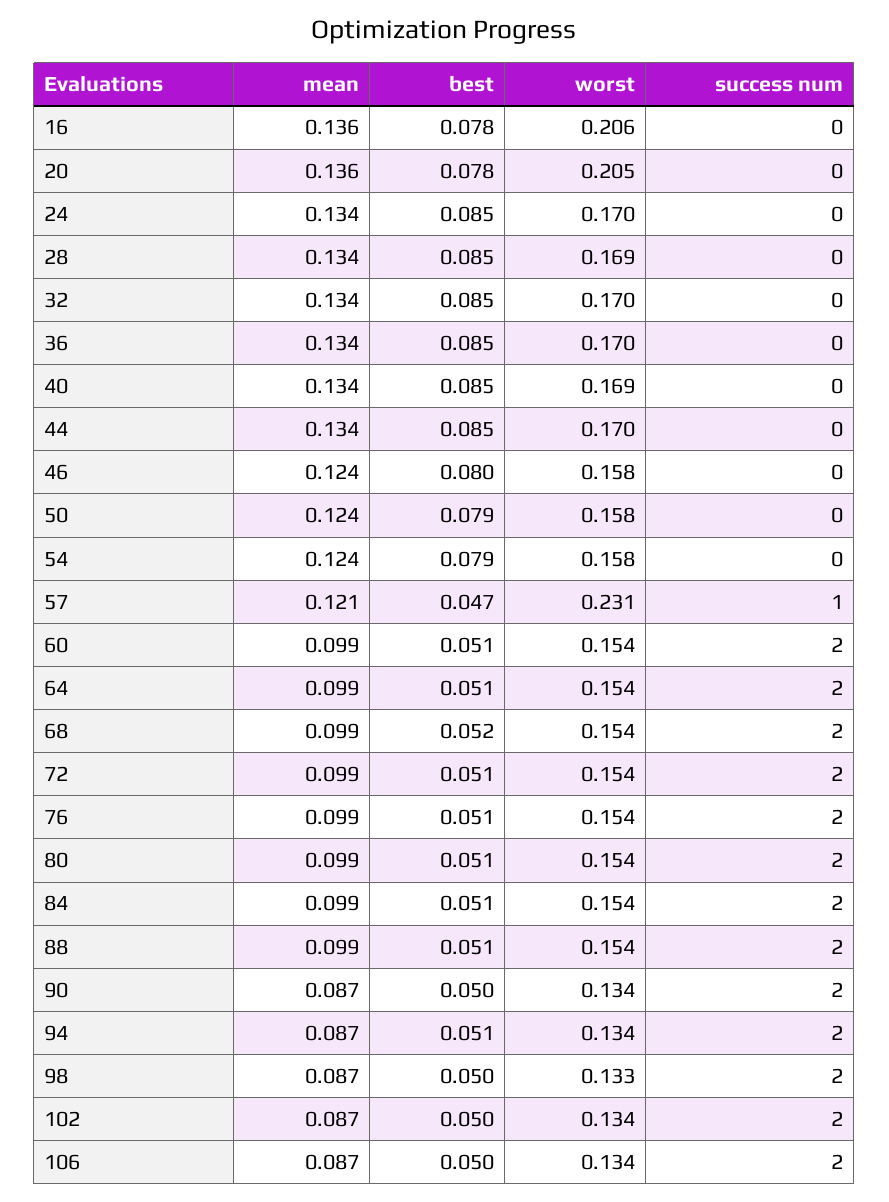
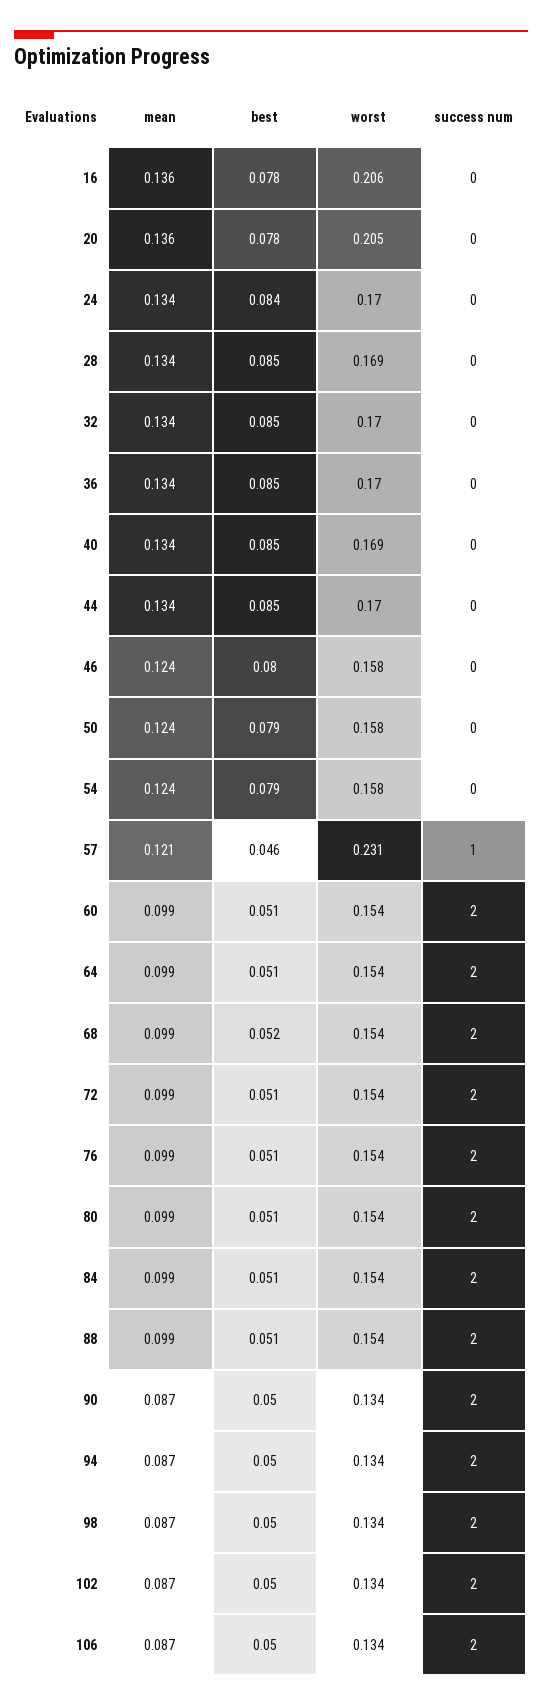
  {
    "mean": {
      "16": 0.136,
      "20": 0.136,
      "24": 0.134,
      "28": 0.134,
      "32": 0.134,
      "36": 0.134,
      "40": 0.134,
      "44": 0.134,
      "46": 0.124,
      "50": 0.124,
      "54": 0.124,
      "57": 0.121,
      "60": 0.099,
      "64": 0.099,
      "68": 0.099,
      "72": 0.099,
      "76": 0.099,
      "80": 0.099,
      "84": 0.099,
      "88": 0.099,
      "90": 0.087,
      "94": 0.087,
      "98": 0.087,
      "102": 0.087,
      "106": 0.087
    },
    "best": {
      "16": 0.078,
      "20": 0.078,
-     "24": 0.085,
+     "24": 0.084,
      "28": 0.085,
      "32": 0.085,
      "36": 0.085,
      "40": 0.085,
      "44": 0.085,
      "46": 0.08,
      "50": 0.079,
      "54": 0.079,
-     "57": 0.047,
+     "57": 0.046,
      "60": 0.051,
      "64": 0.051,
      "68": 0.052,
      "72": 0.051,
      "76": 0.051,
      "80": 0.051,
      "84": 0.051,
      "88": 0.051,
      "90": 0.05,
-     "94": 0.051,
+     "94": 0.05,
      "98": 0.05,
      "102": 0.05,
      "106": 0.05
    },
    "worst": {
      "16": 0.206,
      "20": 0.205,
      "24": 0.17,
      "28": 0.169,
      "32": 0.17,
      "36": 0.17,
      "40": 0.169,
      "44": 0.17,
      "46": 0.158,
      "50": 0.158,
      "54": 0.158,
      "57": 0.231,
      "60": 0.154,
      "64": 0.154,
      "68": 0.154,
      "72": 0.154,
      "76": 0.154,
      "80": 0.154,
      "84": 0.154,
      "88": 0.154,
      "90": 0.134,
      "94": 0.134,
-     "98": 0.133,
+     "98": 0.134,
      "102": 0.134,
      "106": 0.134
    },
    "success num": {
      "16": 0,
      "20": 0,
      "24": 0,
      "28": 0,
      "32": 0,
      "36": 0,
      "40": 0,
      "44": 0,
      "46": 0,
      "50": 0,
      "54": 0,
      "57": 1,
      "60": 2,
      "64": 2,
      "68": 2,
      "72": 2,
      "76": 2,
      "80": 2,
      "84": 2,
      "88": 2,
      "90": 2,
      "94": 2,
      "98": 2,
      "102": 2,
      "106": 2
    }
  }

